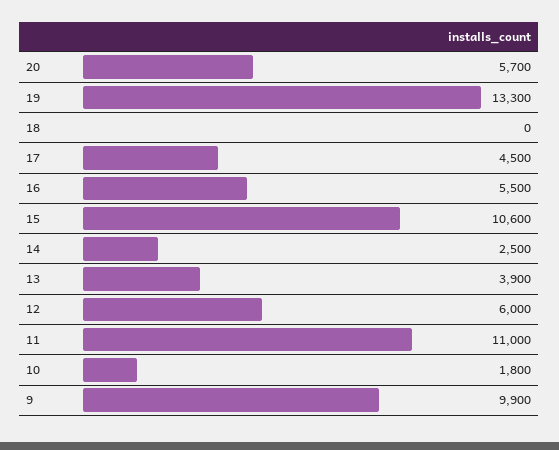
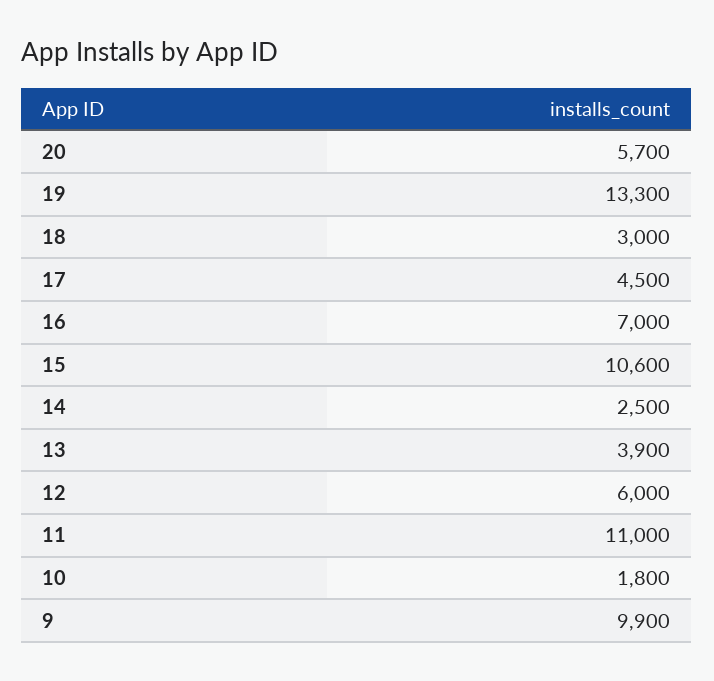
  {
    "20": 5700,
    "19": 13300,
-   "18": 0,
+   "18": 3000,
    "17": 4500,
-   "16": 5500,
+   "16": 7000,
    "15": 10600,
    "14": 2500,
    "13": 3900,
    "12": 6000,
    "11": 11000,
    "10": 1800,
    "9": 9900
  }

